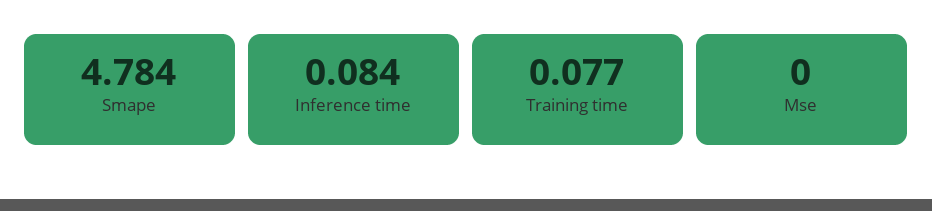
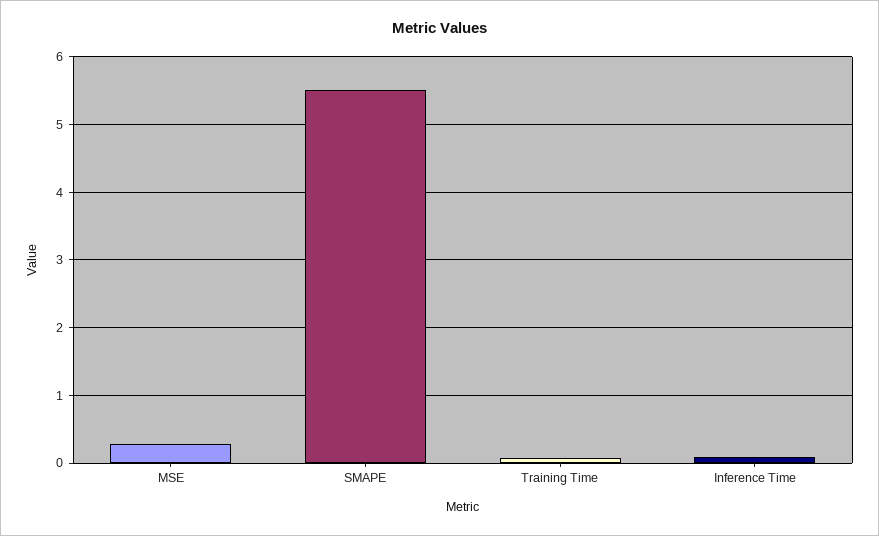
  {
-   "Smape": 4.784,
+   "Smape": 5.5,
    "Inference time": 0.084,
    "Training time": 0.077,
-   "Mse": 0
+   "Mse": 0.3
  }

